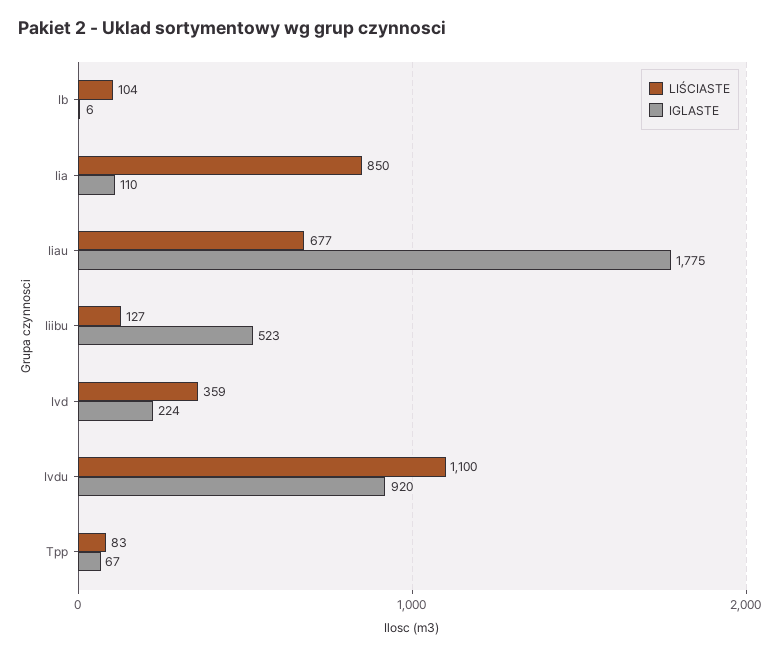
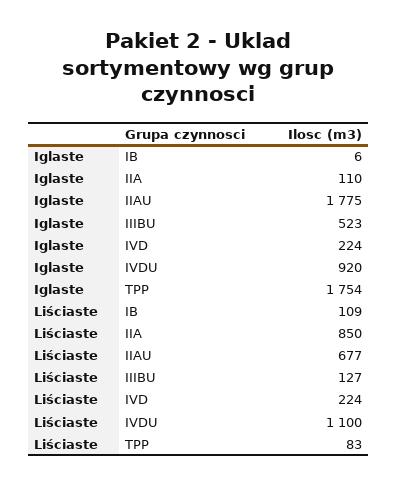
  {
    "LIŚCIASTE": {
-     "Ib": 104,
+     "Ib": 109,
      "Iia": 850,
      "Iiau": 677,
      "Iiibu": 127,
-     "Ivd": 359,
+     "Ivd": 224,
      "Ivdu": 1100,
      "Tpp": 83
    },
    "IGLASTE": {
      "Ib": 6,
      "Iia": 110,
      "Iiau": 1775,
      "Iiibu": 523,
      "Ivd": 224,
      "Ivdu": 920,
-     "Tpp": 67
+     "Tpp": 1754
    }
  }

